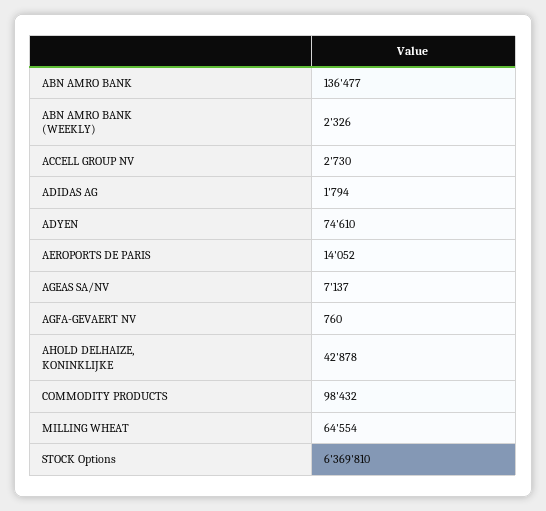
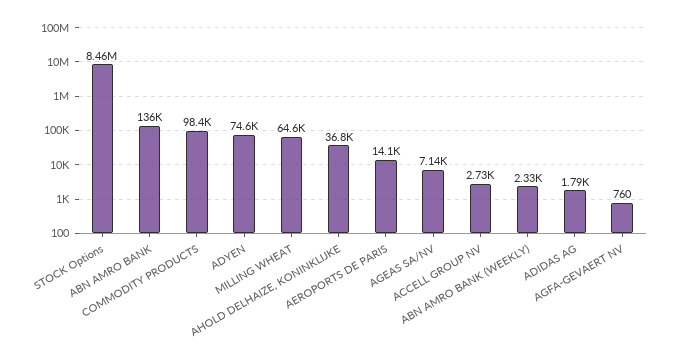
  {
    "ABN AMRO BANK": 136477,
    "ABN AMRO BANK (WEEKLY)": 2326,
    "ACCELL GROUP NV": 2730,
    "ADIDAS AG": 1794,
    "ADYEN": 74610,
    "AEROPORTS DE PARIS": 14052,
    "AGEAS SA/NV": 7137,
    "AGFA-GEVAERT NV": 760,
-   "AHOLD DELHAIZE, KONINKLIJKE": 42878,
+   "AHOLD DELHAIZE, KONINKLIJKE": 36800,
    "COMMODITY PRODUCTS": 98432,
    "MILLING WHEAT": 64554,
-   "STOCK Options": 6369810
+   "STOCK Options": 8460000
  }

